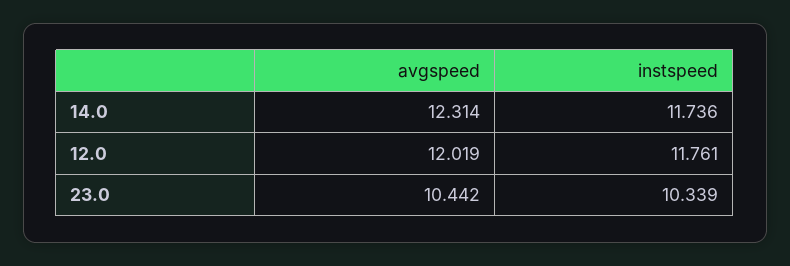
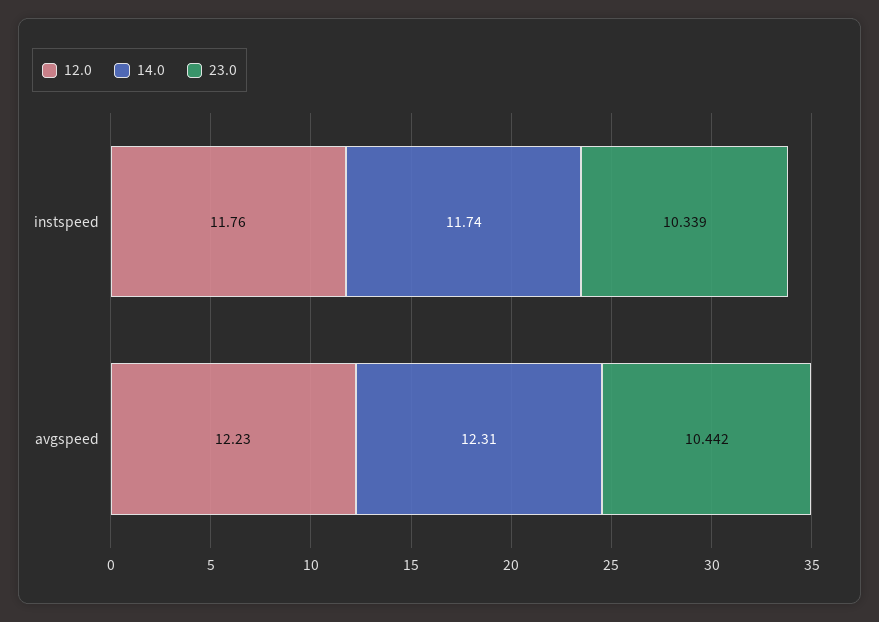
  {
    "14.0": {
      "avgspeed": 12.314,
      "instspeed": 11.736
    },
    "12.0": {
-     "avgspeed": 12.019,
+     "avgspeed": 12.23,
      "instspeed": 11.761
    },
    "23.0": {
      "avgspeed": 10.442,
      "instspeed": 10.339
    }
  }

